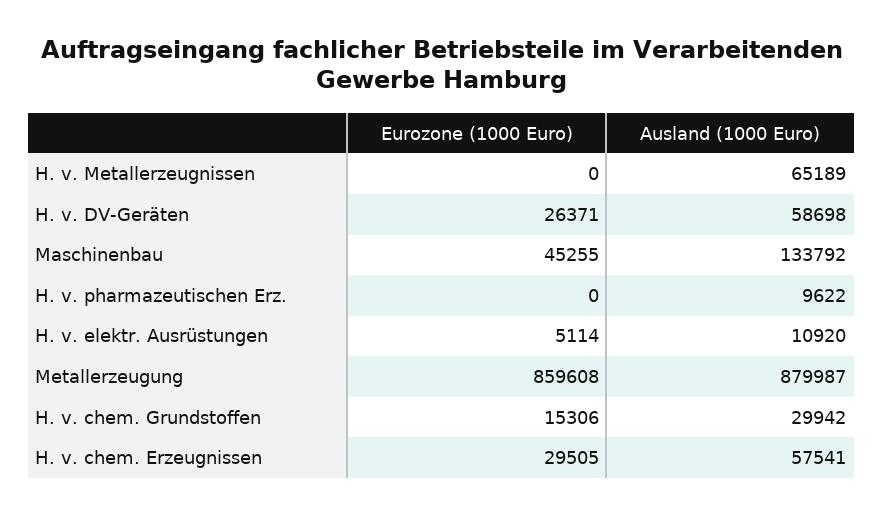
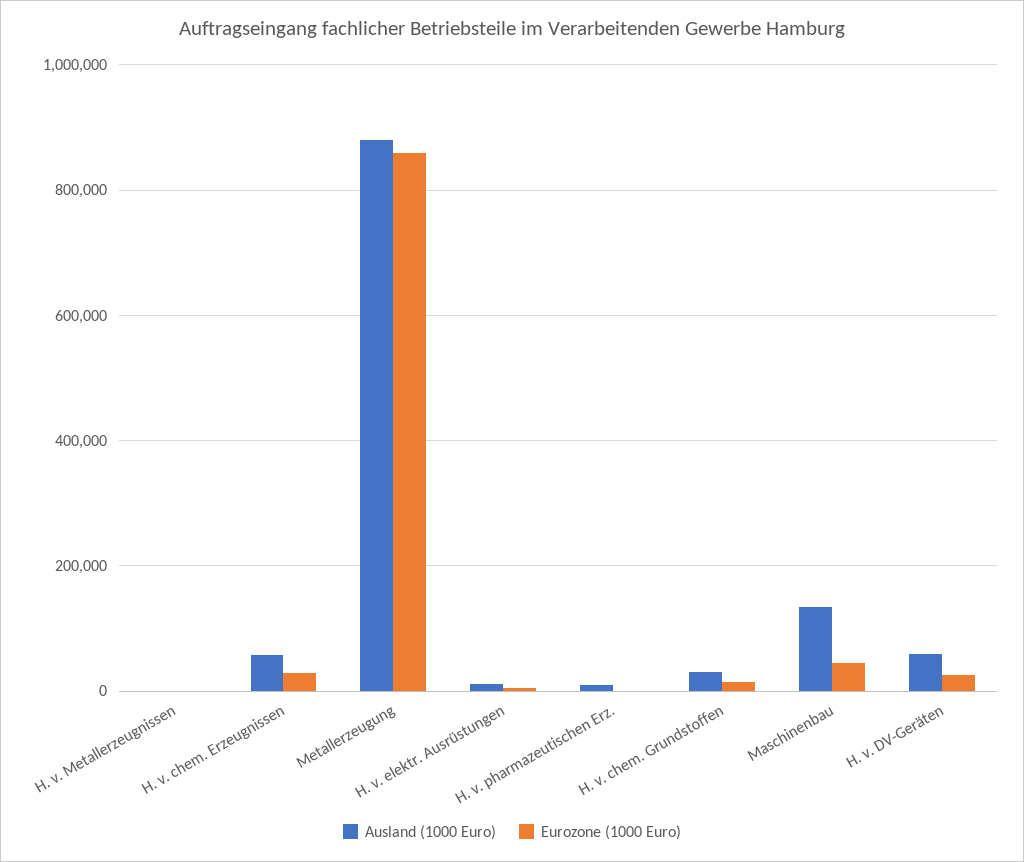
  {
    "Eurozone (1000 Euro)": {
      "H. v. Metallerzeugnissen": 0,
      "H. v. DV-Geräten": 26371,
      "Maschinenbau": 45255,
      "H. v. pharmazeutischen Erz.": 0,
      "H. v. elektr. Ausrüstungen": 5114,
      "Metallerzeugung": 859608,
      "H. v. chem. Grundstoffen": 15306,
      "H. v. chem. Erzeugnissen": 29505
    },
    "Ausland (1000 Euro)": {
-     "H. v. Metallerzeugnissen": 65189,
+     "H. v. Metallerzeugnissen": 0,
      "H. v. DV-Geräten": 58698,
      "Maschinenbau": 133792,
      "H. v. pharmazeutischen Erz.": 9622,
      "H. v. elektr. Ausrüstungen": 10920,
      "Metallerzeugung": 879987,
      "H. v. chem. Grundstoffen": 29942,
      "H. v. chem. Erzeugnissen": 57541
    }
  }

